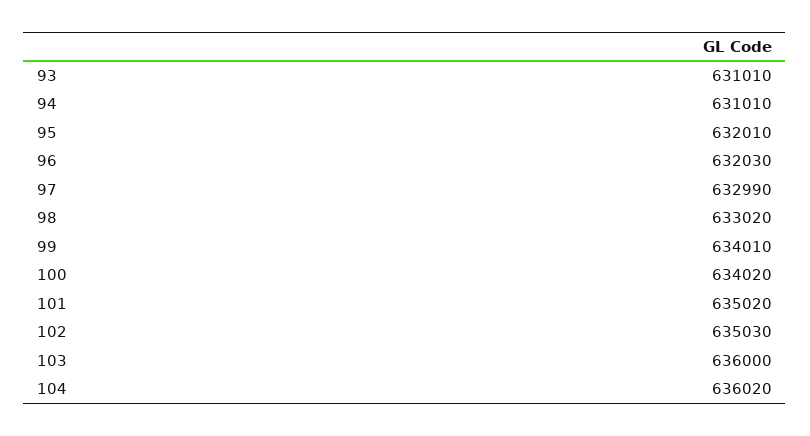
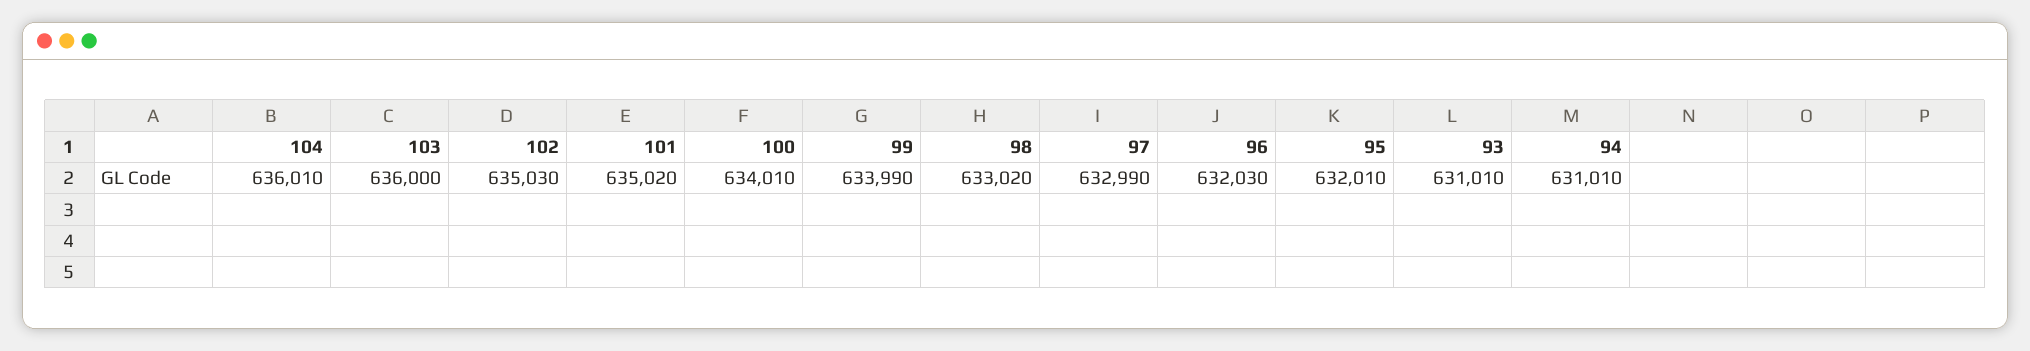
  {
    "93": 631010,
    "94": 631010,
    "95": 632010,
    "96": 632030,
    "97": 632990,
    "98": 633020,
-   "99": 634010,
+   "99": 633990,
-   "100": 634020,
+   "100": 634010,
    "101": 635020,
    "102": 635030,
    "103": 636000,
-   "104": 636020
+   "104": 636010
  }

